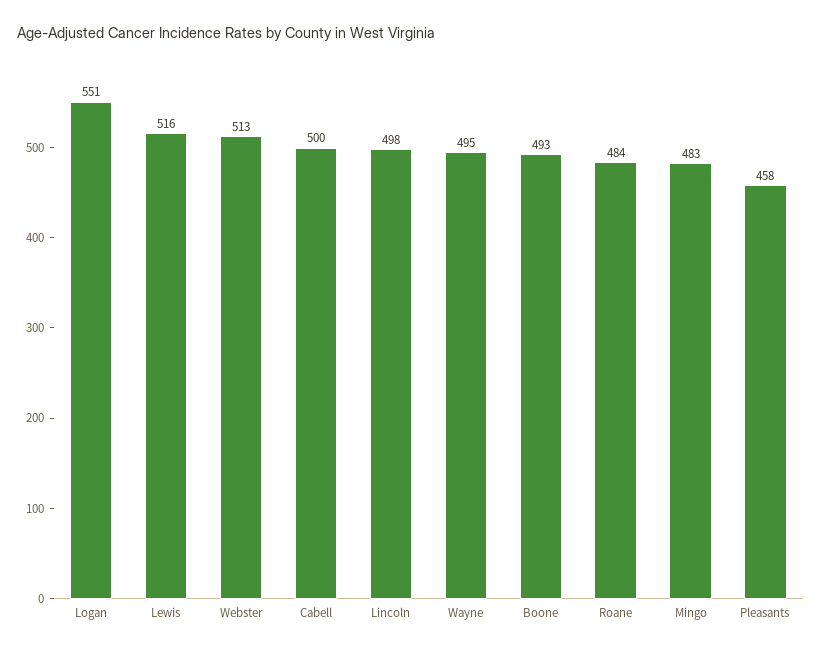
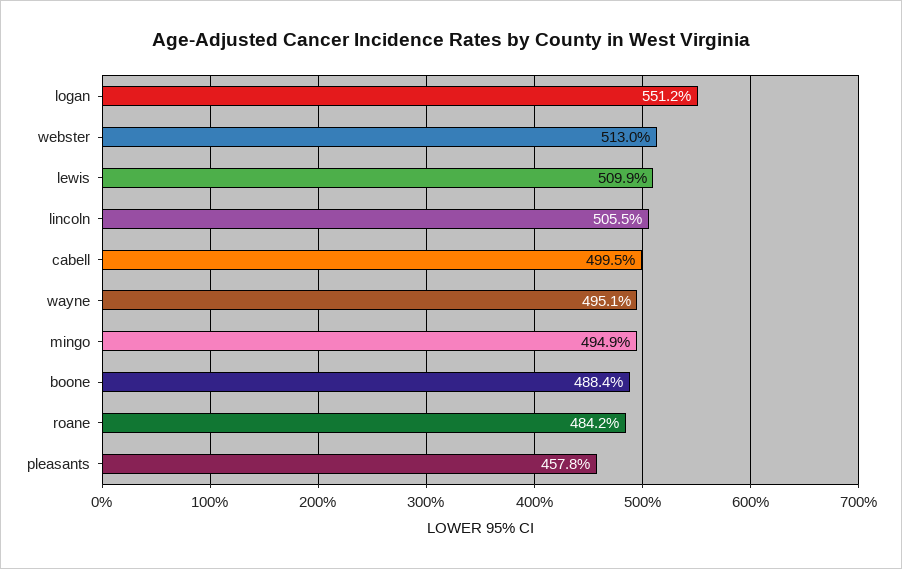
  {
    "Logan": 551.2,
-   "Lewis": 516,
+   "Lewis": 509.9,
    "Webster": 513,
    "Cabell": 499.5,
-   "Lincoln": 498,
+   "Lincoln": 505.5,
    "Wayne": 495.1,
-   "Boone": 493,
+   "Boone": 488.4,
    "Roane": 484.2,
-   "Mingo": 483,
+   "Mingo": 494.9,
    "Pleasants": 457.8
  }

